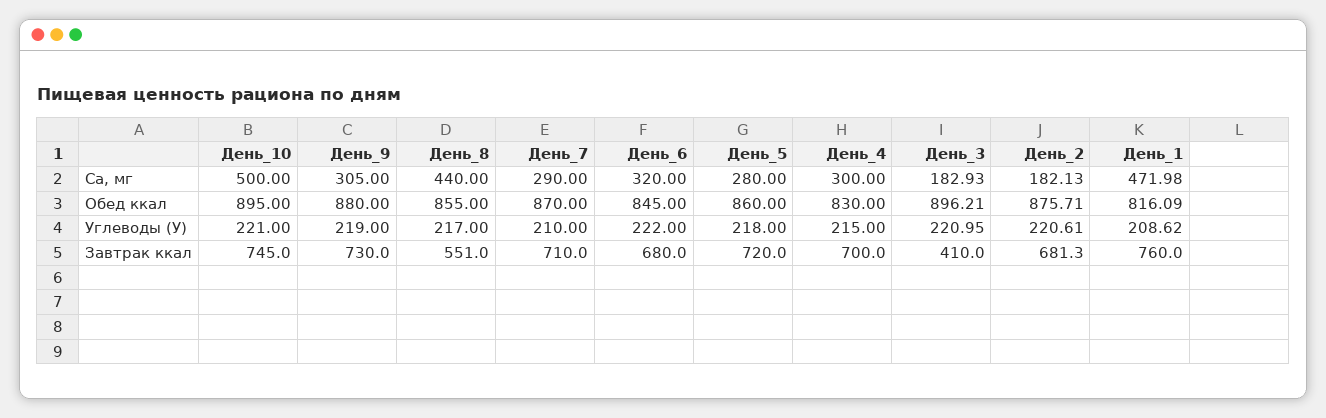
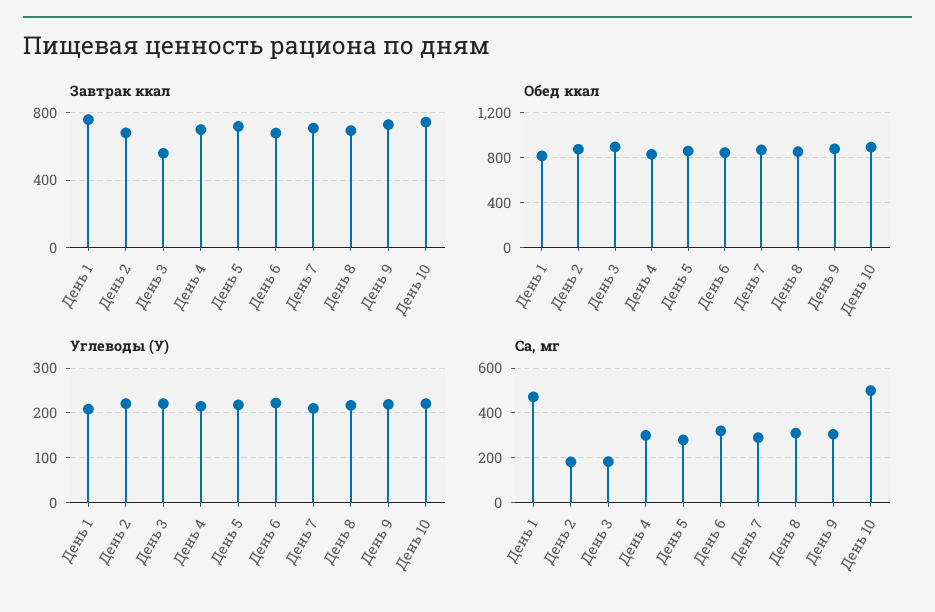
  {
    "Ca, мг": {
      "День_10": 500,
      "День_9": 305,
-     "День_8": 440,
+     "День_8": 300,
      "День_7": 290,
      "День_6": 320,
      "День_5": 280,
      "День_4": 300,
      "День_3": 182.93,
      "День_2": 182.13,
      "День_1": 471.98
    },
    "Обед ккал": {
      "День_10": 895,
      "День_9": 880,
      "День_8": 855,
      "День_7": 870,
      "День_6": 845,
      "День_5": 860,
      "День_4": 830,
      "День_3": 896.21,
      "День_2": 875.71,
      "День_1": 816.09
    },
    "Углеводы (У)": {
      "День_10": 221,
      "День_9": 219,
      "День_8": 217,
      "День_7": 210,
      "День_6": 222,
      "День_5": 218,
      "День_4": 215,
      "День_3": 220.95,
      "День_2": 220.61,
      "День_1": 208.62
    },
    "Завтрак ккал": {
      "День_10": 745,
      "День_9": 730,
-     "День_8": 551,
+     "День_8": 700,
      "День_7": 710,
      "День_6": 680,
      "День_5": 720,
      "День_4": 700,
-     "День_3": 410,
+     "День_3": 550,
      "День_2": 681.3,
      "День_1": 760
    }
  }

